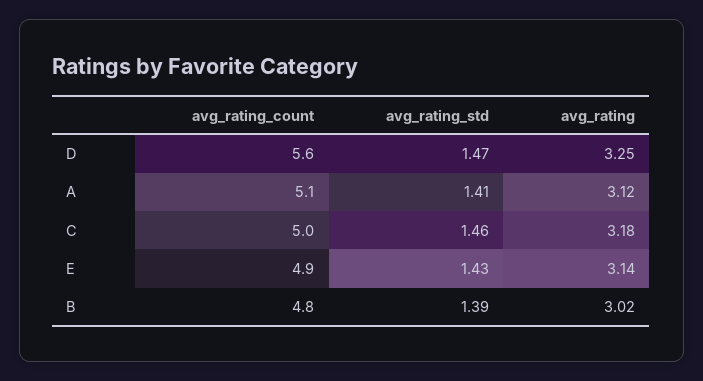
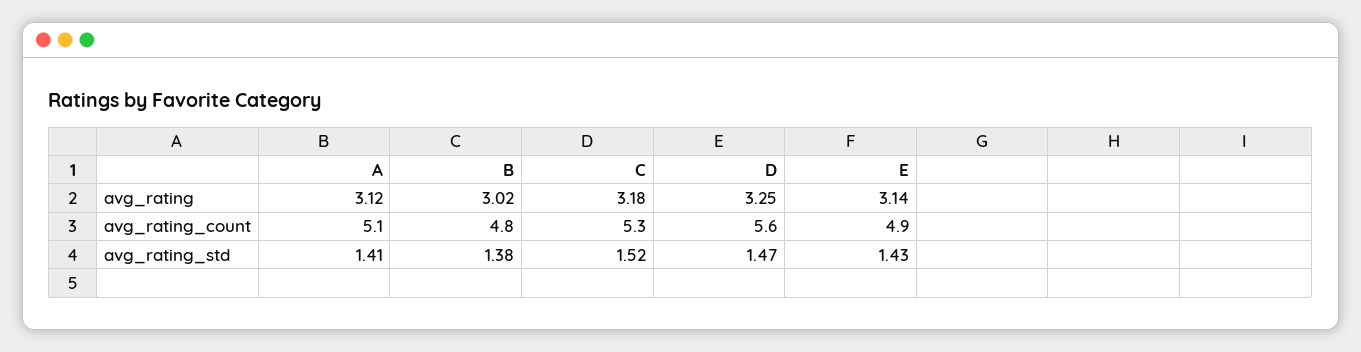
  {
    "avg_rating_count": {
      "D": 5.6,
      "A": 5.1,
-     "C": 5,
+     "C": 5.3,
      "E": 4.9,
      "B": 4.8
    },
    "avg_rating_std": {
      "D": 1.47,
      "A": 1.41,
-     "C": 1.46,
+     "C": 1.52,
      "E": 1.43,
-     "B": 1.39
+     "B": 1.38
    },
    "avg_rating": {
      "D": 3.25,
      "A": 3.12,
      "C": 3.18,
      "E": 3.14,
      "B": 3.02
    }
  }

